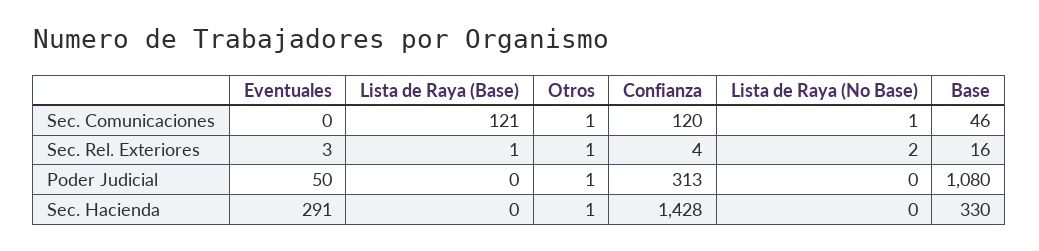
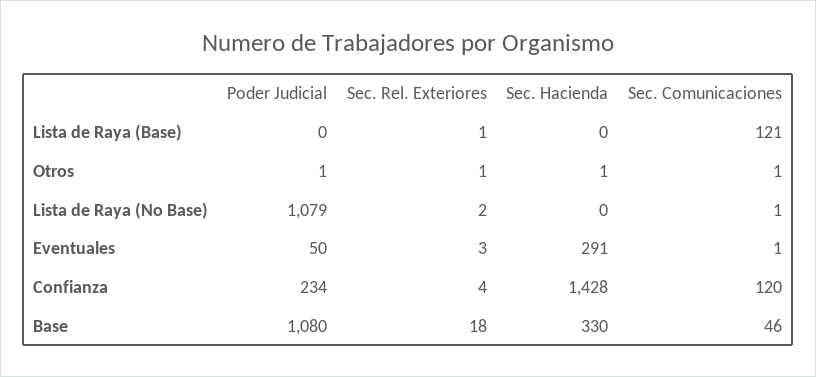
  {
    "Eventuales": {
-     "Sec. Comunicaciones": 0,
+     "Sec. Comunicaciones": 1,
      "Sec. Rel. Exteriores": 3,
      "Poder Judicial": 50,
      "Sec. Hacienda": 291
    },
    "Lista de Raya (Base)": {
      "Sec. Comunicaciones": 121,
      "Sec. Rel. Exteriores": 1,
      "Poder Judicial": 0,
      "Sec. Hacienda": 0
    },
    "Otros": {
      "Sec. Comunicaciones": 1,
      "Sec. Rel. Exteriores": 1,
      "Poder Judicial": 1,
      "Sec. Hacienda": 1
    },
    "Confianza": {
      "Sec. Comunicaciones": 120,
      "Sec. Rel. Exteriores": 4,
-     "Poder Judicial": 313,
+     "Poder Judicial": 234,
      "Sec. Hacienda": 1428
    },
    "Lista de Raya (No Base)": {
      "Sec. Comunicaciones": 1,
      "Sec. Rel. Exteriores": 2,
-     "Poder Judicial": 0,
+     "Poder Judicial": 1079,
      "Sec. Hacienda": 0
    },
    "Base": {
      "Sec. Comunicaciones": 46,
-     "Sec. Rel. Exteriores": 16,
+     "Sec. Rel. Exteriores": 18,
      "Poder Judicial": 1080,
      "Sec. Hacienda": 330
    }
  }

